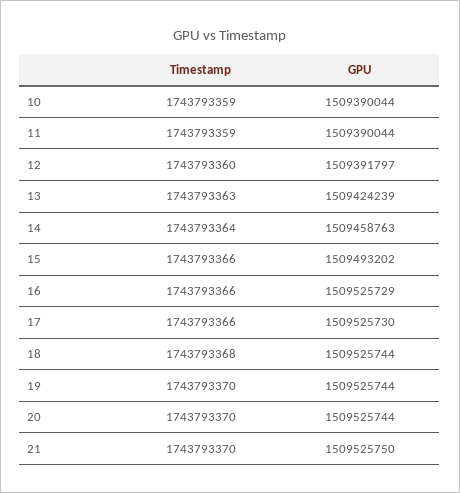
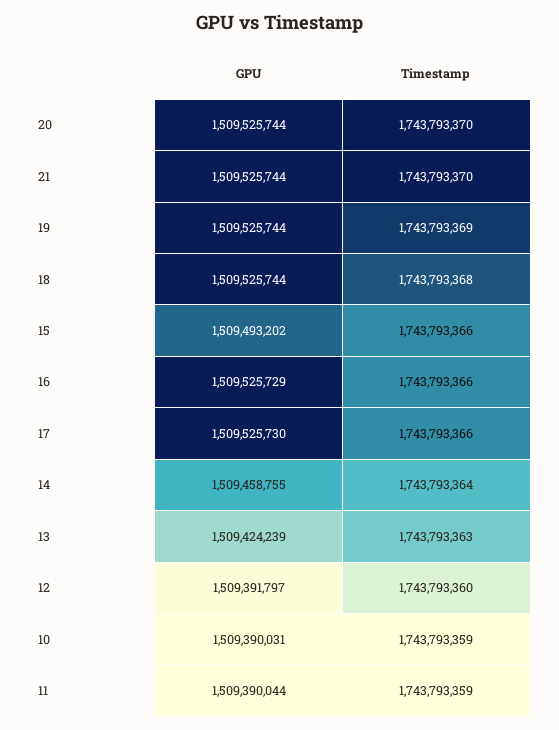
  {
    "Timestamp": {
      "10": 1743793359,
      "11": 1743793359,
      "12": 1743793360,
      "13": 1743793363,
      "14": 1743793364,
      "15": 1743793366,
      "16": 1743793366,
      "17": 1743793366,
      "18": 1743793368,
-     "19": 1743793370,
+     "19": 1743793369,
      "20": 1743793370,
      "21": 1743793370
    },
    "GPU": {
-     "10": 1509390044,
+     "10": 1509390031,
      "11": 1509390044,
      "12": 1509391797,
      "13": 1509424239,
-     "14": 1509458763,
+     "14": 1509458755,
      "15": 1509493202,
      "16": 1509525729,
      "17": 1509525730,
      "18": 1509525744,
      "19": 1509525744,
      "20": 1509525744,
-     "21": 1509525750
+     "21": 1509525744
    }
  }

